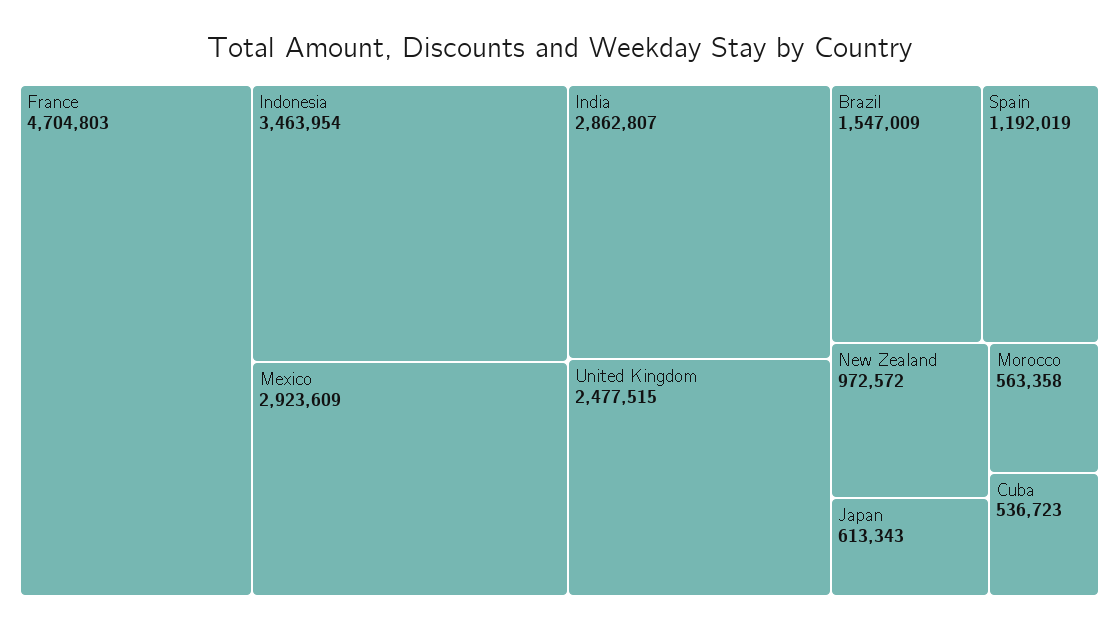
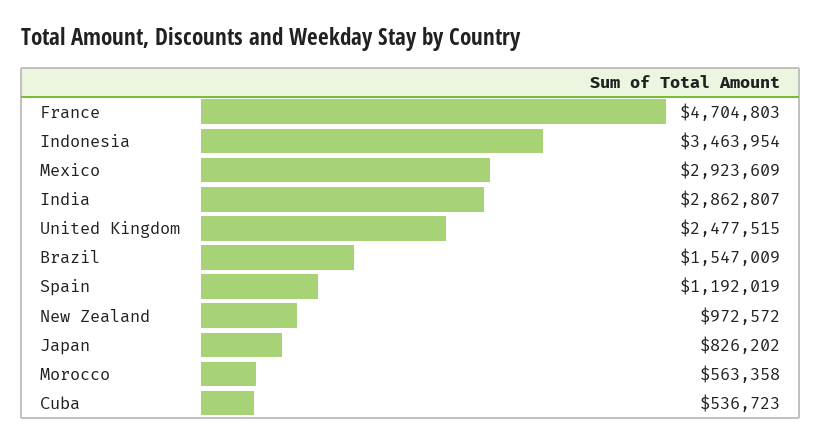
  {
    "France": 4704803,
    "Indonesia": 3463954,
    "Mexico": 2923609,
    "India": 2862807,
    "United Kingdom": 2477515,
    "Brazil": 1547009,
    "Spain": 1192019,
    "New Zealand": 972572,
-   "Japan": 613343,
+   "Japan": 826202,
    "Morocco": 563358,
    "Cuba": 536723
  }

